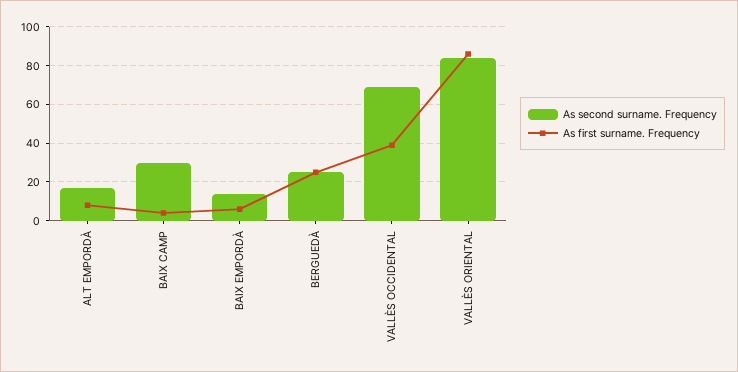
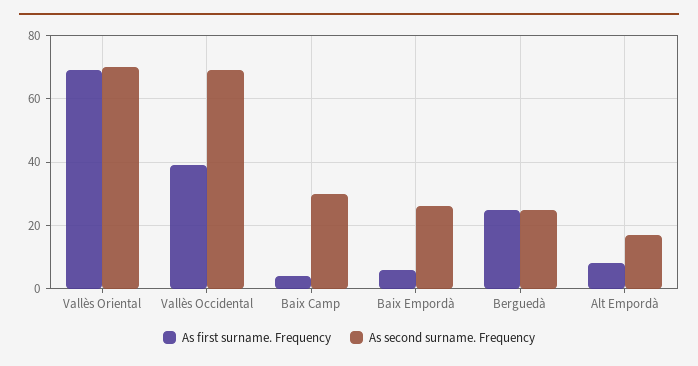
  {
    "As second surname. Frequency": {
      "ALT EMPORDÀ": 15,
      "BAIX CAMP": 30,
-     "BAIX EMPORDÀ": 15,
+     "BAIX EMPORDÀ": 25,
      "BERGUEDÀ": 25,
      "VALLÈS OCCIDENTAL": 70,
-     "VALLÈS ORIENTAL": 85
+     "VALLÈS ORIENTAL": 70
    },
    "As first surname. Frequency": {
      "ALT EMPORDÀ": 10,
      "BAIX CAMP": 5,
      "BAIX EMPORDÀ": 5,
      "BERGUEDÀ": 25,
      "VALLÈS OCCIDENTAL": 40,
-     "VALLÈS ORIENTAL": 85
+     "VALLÈS ORIENTAL": 70
    }
  }

